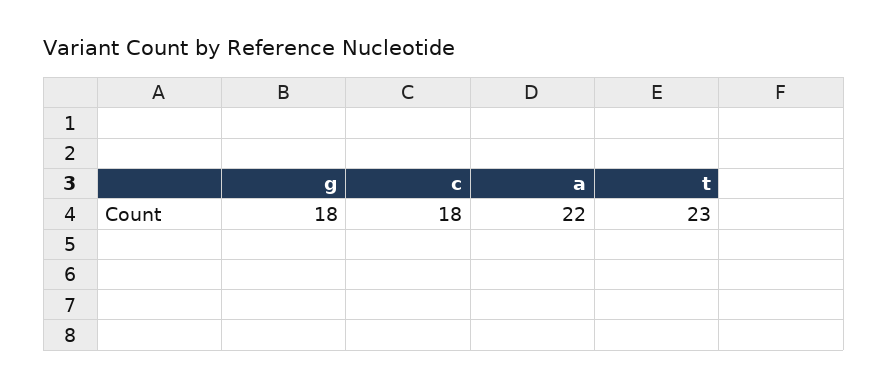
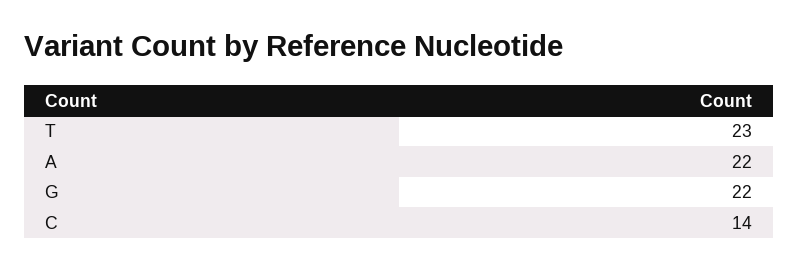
  {
-   "g": 18,
+   "g": 22,
-   "c": 18,
+   "c": 14,
    "a": 22,
    "t": 23
  }

